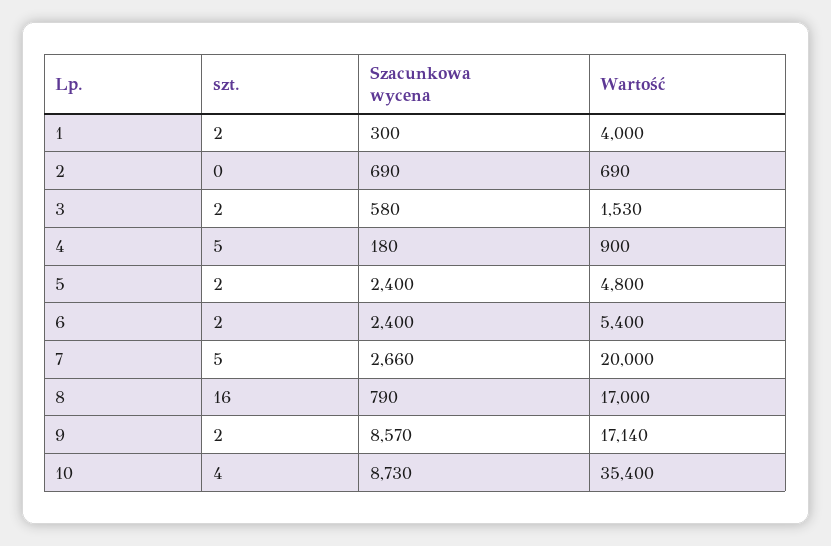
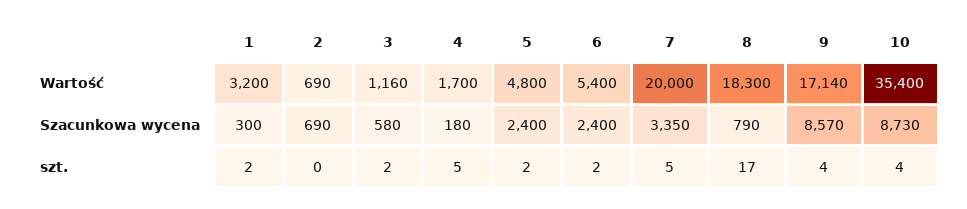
  {
    "szt.": {
      "1": 2,
      "2": 0,
      "3": 2,
      "4": 5,
      "5": 2,
      "6": 2,
      "7": 5,
-     "8": 16,
+     "8": 17,
-     "9": 2,
+     "9": 4,
      "10": 4
    },
    "Szacunkowa wycena": {
      "1": 300,
      "2": 690,
      "3": 580,
      "4": 180,
      "5": 2400,
      "6": 2400,
-     "7": 2660,
+     "7": 3350,
      "8": 790,
      "9": 8570,
      "10": 8730
    },
    "Wartość": {
-     "1": 4000,
+     "1": 3200,
      "2": 690,
-     "3": 1530,
+     "3": 1160,
-     "4": 900,
+     "4": 1700,
      "5": 4800,
      "6": 5400,
      "7": 20000,
-     "8": 17000,
+     "8": 18300,
      "9": 17140,
      "10": 35400
    }
  }

